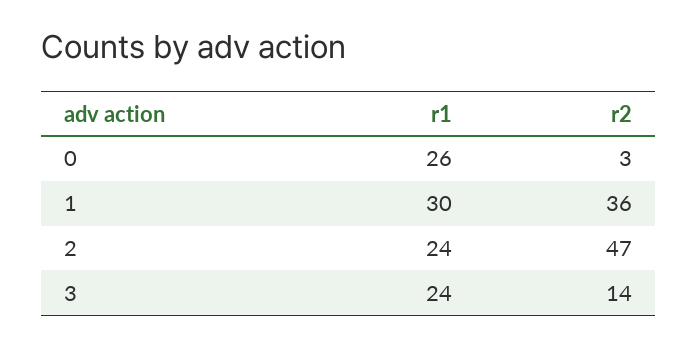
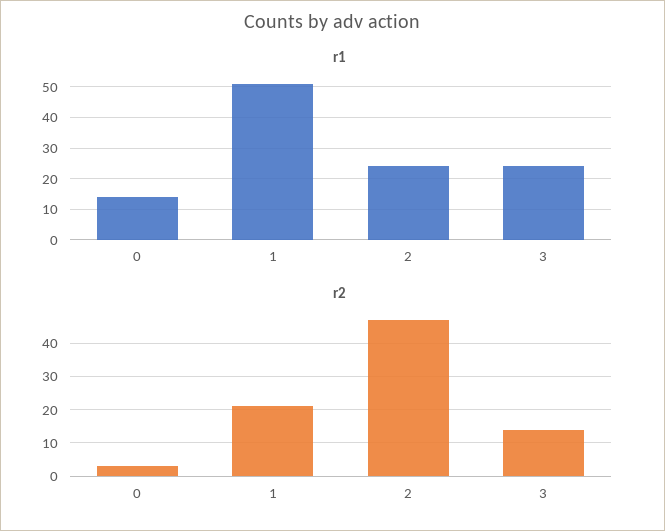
  {
    "r1": {
-     "0": 26,
+     "0": 15,
-     "1": 30,
+     "1": 50,
      "2": 24,
      "3": 24
    },
    "r2": {
      "0": 3,
-     "1": 36,
+     "1": 20,
      "2": 47,
      "3": 14
    }
  }

